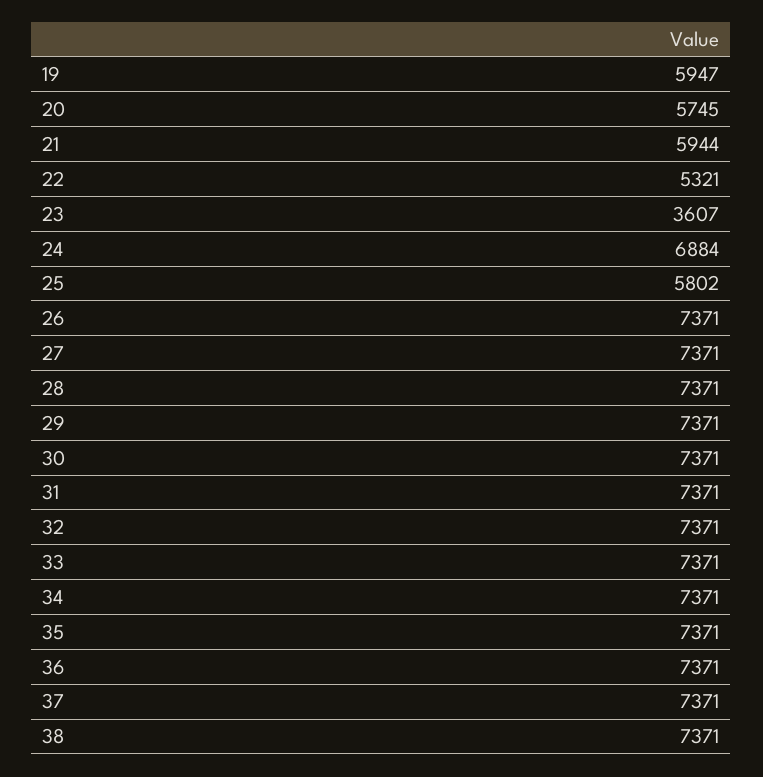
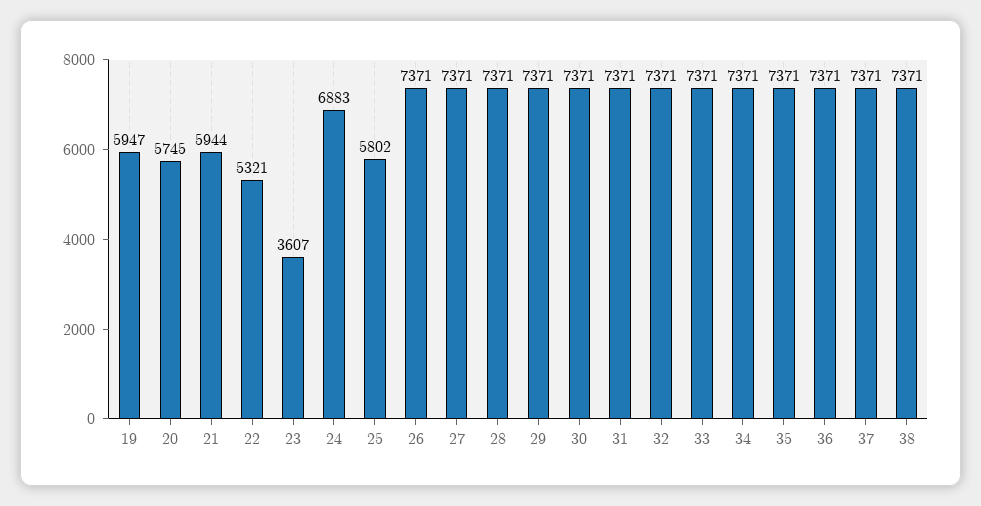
  {
    "19": 5947,
    "20": 5745,
    "21": 5944,
    "22": 5321,
    "23": 3607,
-   "24": 6884,
+   "24": 6883,
    "25": 5802,
    "26": 7371,
    "27": 7371,
    "28": 7371,
    "29": 7371,
    "30": 7371,
    "31": 7371,
    "32": 7371,
    "33": 7371,
    "34": 7371,
    "35": 7371,
    "36": 7371,
    "37": 7371,
    "38": 7371
  }

